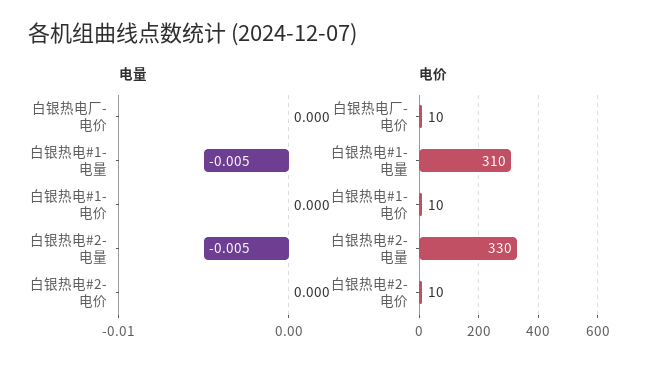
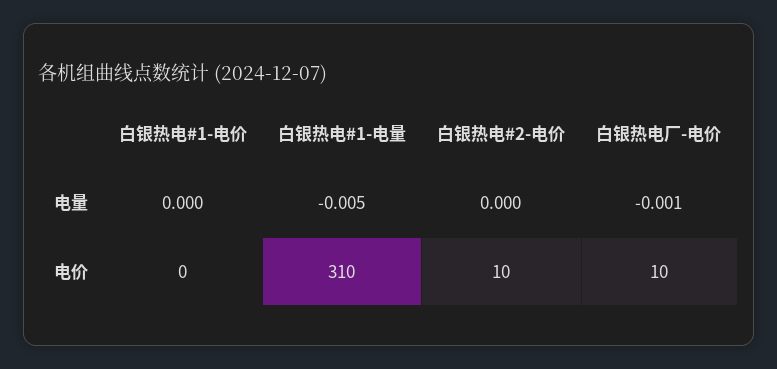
  {
    "电量": {
-     "白银热电厂-电价": 0,
+     "白银热电厂-电价": -0.001,
      "白银热电#1-电量": -0.005,
      "白银热电#1-电价": 0,
-     "白银热电#2-电量": -0.005,
      "白银热电#2-电价": 0
    },
    "电价": {
      "白银热电厂-电价": 10,
      "白银热电#1-电量": 310,
-     "白银热电#1-电价": 10,
+     "白银热电#1-电价": 0,
-     "白银热电#2-电量": 330,
      "白银热电#2-电价": 10
    }
  }

